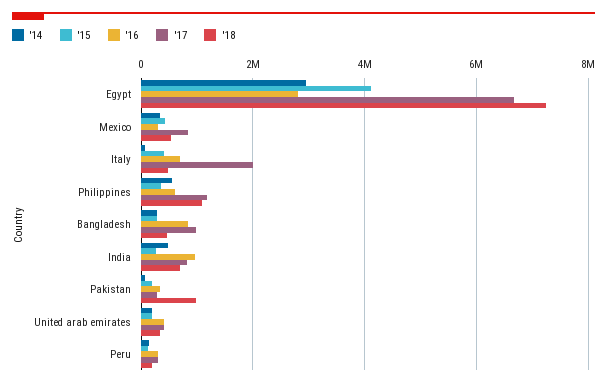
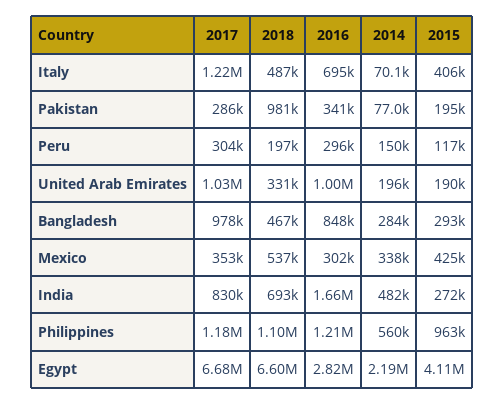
  {
    "'14": {
-     "Egypt": 3000000,
+     "Egypt": 2190000,
      "Mexico": 338000,
      "Italy": 70100,
      "Philippines": 560000,
      "Bangladesh": 284000,
      "India": 482000,
      "Pakistan": 77000,
      "United arab emirates": 196000,
      "Peru": 150000
    },
    "'15": {
      "Egypt": 4110000,
      "Mexico": 425000,
      "Italy": 406000,
-     "Philippines": 400000,
+     "Philippines": 963000,
      "Bangladesh": 293000,
      "India": 272000,
      "Pakistan": 195000,
      "United arab emirates": 190000,
      "Peru": 117000
    },
    "'16": {
      "Egypt": 2820000,
      "Mexico": 302000,
      "Italy": 695000,
-     "Philippines": 600000,
+     "Philippines": 1210000,
      "Bangladesh": 848000,
-     "India": 1000000,
+     "India": 1660000,
      "Pakistan": 341000,
-     "United arab emirates": 400000,
+     "United arab emirates": 1000000,
      "Peru": 296000
    },
    "'17": {
      "Egypt": 6680000,
-     "Mexico": 800000,
+     "Mexico": 353000,
-     "Italy": 2000000,
+     "Italy": 1220000,
      "Philippines": 1180000,
      "Bangladesh": 978000,
      "India": 830000,
      "Pakistan": 286000,
-     "United arab emirates": 400000,
+     "United arab emirates": 1030000,
      "Peru": 304000
    },
    "'18": {
-     "Egypt": 7200000,
+     "Egypt": 6600000,
      "Mexico": 537000,
      "Italy": 487000,
      "Philippines": 1100000,
      "Bangladesh": 467000,
      "India": 693000,
      "Pakistan": 981000,
      "United arab emirates": 331000,
      "Peru": 197000
    }
  }

